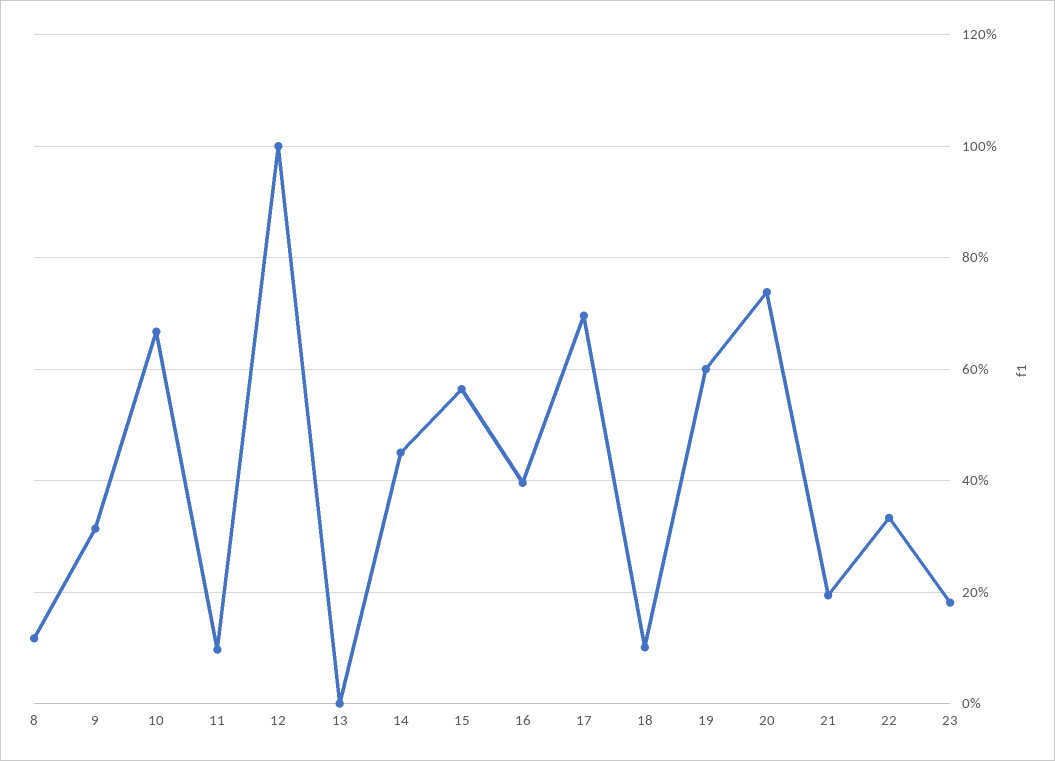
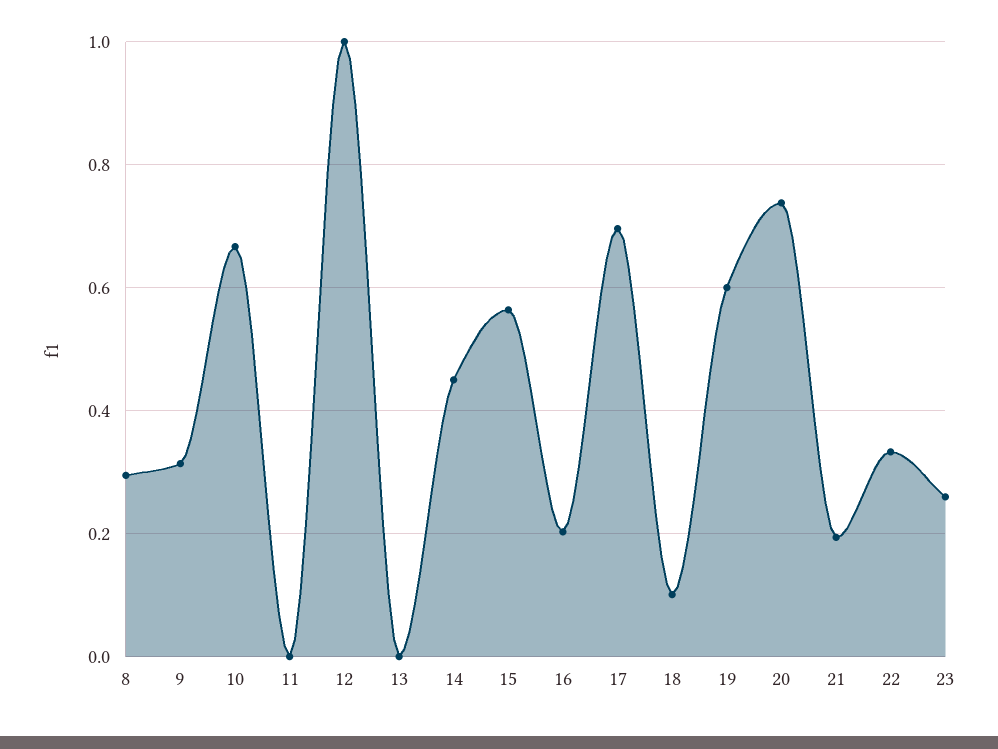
  {
-   "8": 0.12,
+   "8": 0.3,
    "9": 0.32,
    "10": 0.66,
-   "11": 0.1,
+   "11": 0,
    "12": 1,
    "13": 0,
    "14": 0.46,
    "15": 0.56,
-   "16": 0.4,
+   "16": 0.2,
    "17": 0.7,
    "18": 0.1,
    "19": 0.6,
    "20": 0.74,
    "21": 0.2,
    "22": 0.34,
-   "23": 0.18
+   "23": 0.26
  }

